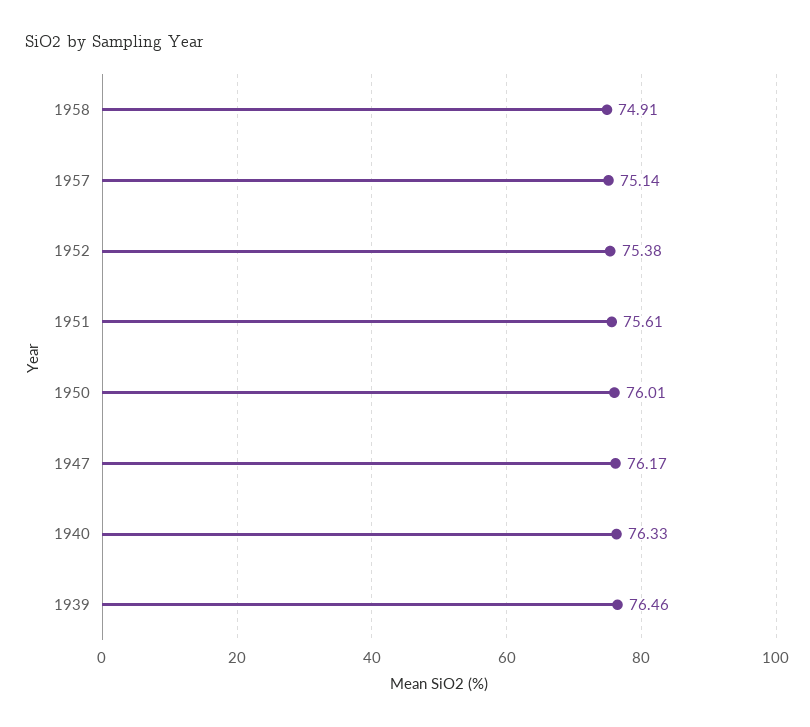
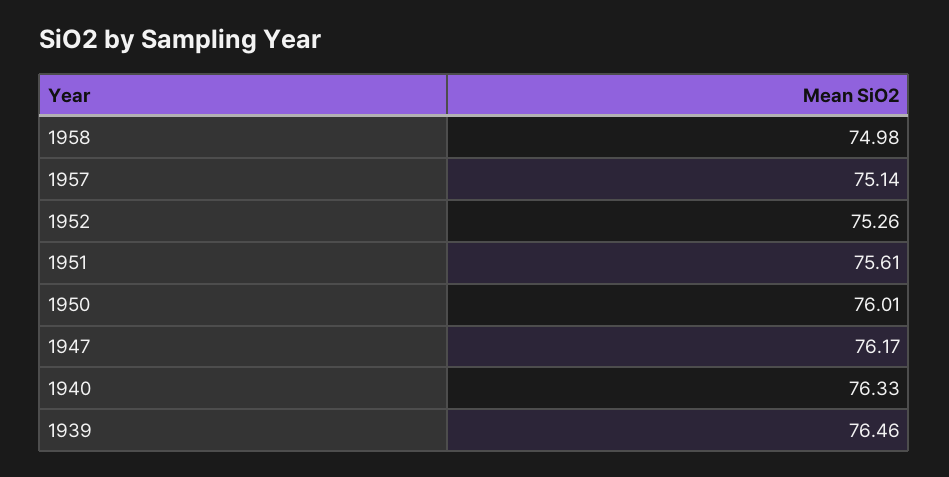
  {
-   "1958": 74.91,
+   "1958": 74.98,
    "1957": 75.14,
-   "1952": 75.38,
+   "1952": 75.26,
    "1951": 75.61,
    "1950": 76.01,
    "1947": 76.17,
    "1940": 76.33,
    "1939": 76.46
  }

